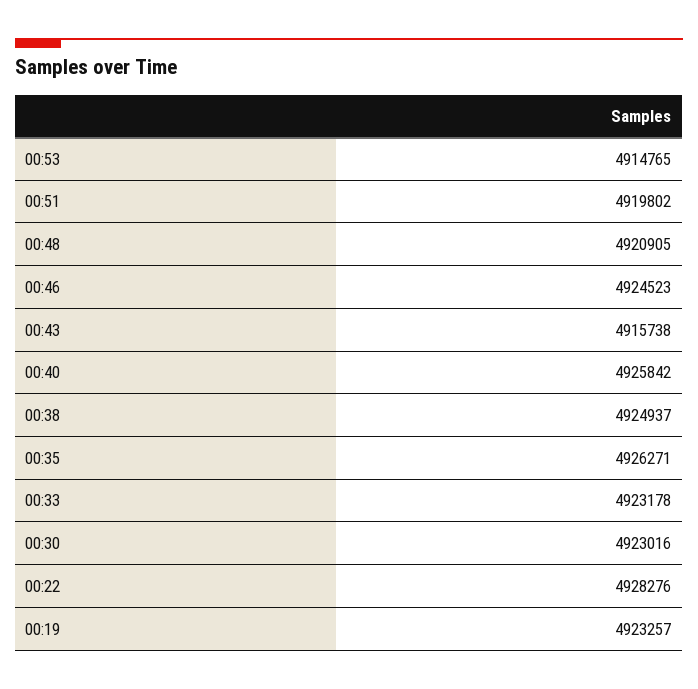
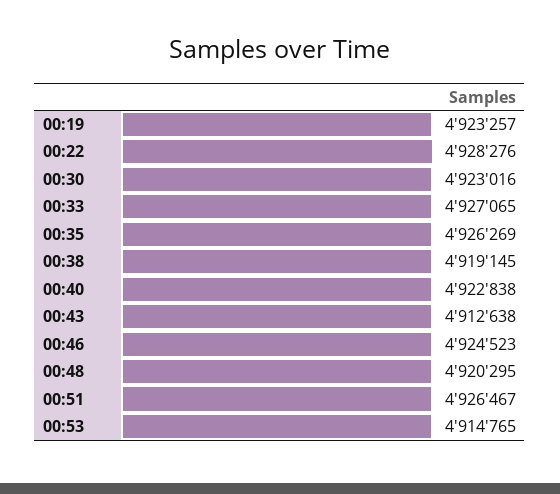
  {
    "00:53": 4914765,
-   "00:51": 4919802,
+   "00:51": 4926467,
-   "00:48": 4920905,
+   "00:48": 4920295,
    "00:46": 4924523,
-   "00:43": 4915738,
+   "00:43": 4912638,
-   "00:40": 4925842,
+   "00:40": 4922838,
-   "00:38": 4924937,
+   "00:38": 4919145,
-   "00:35": 4926271,
+   "00:35": 4926269,
-   "00:33": 4923178,
+   "00:33": 4927065,
    "00:30": 4923016,
    "00:22": 4928276,
    "00:19": 4923257
  }

